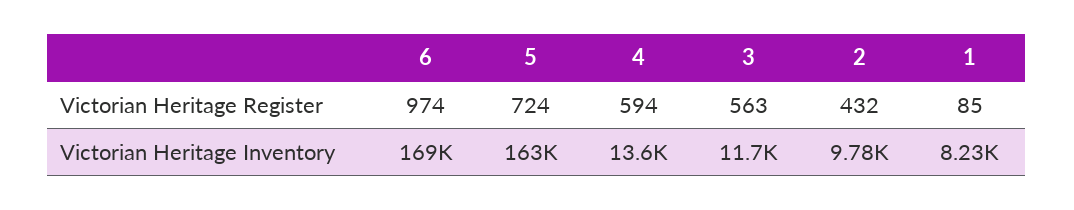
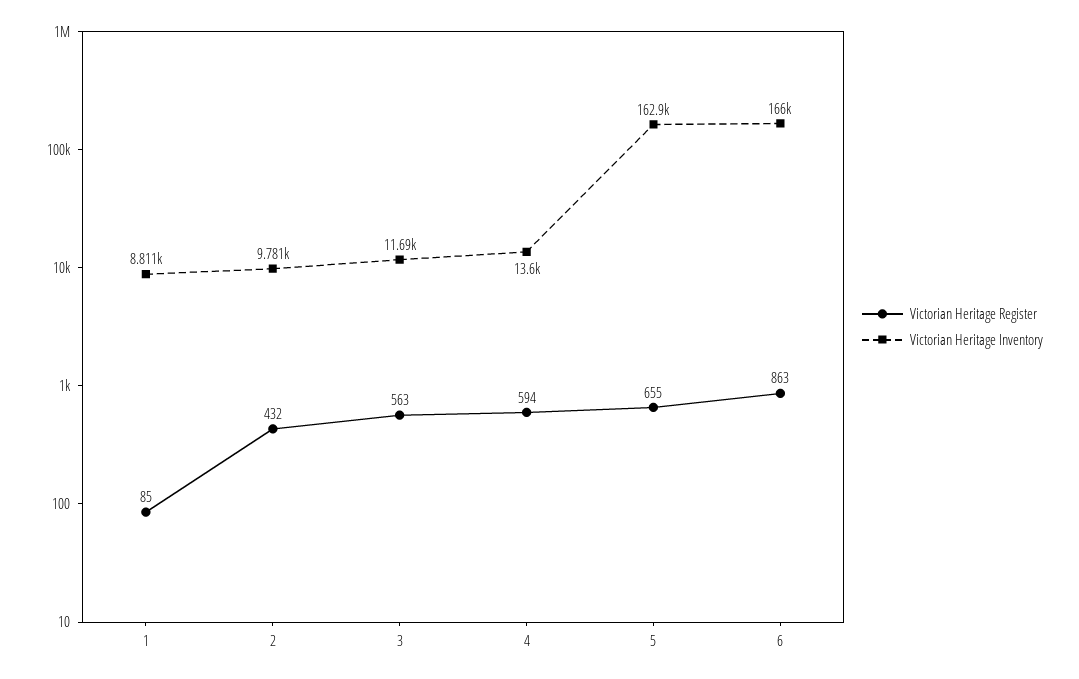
  {
    "Victorian Heritage Register": {
-     "6": 974,
+     "6": 863,
-     "5": 724,
+     "5": 655,
      "4": 594,
      "3": 563,
      "2": 432,
      "1": 85
    },
    "Victorian Heritage Inventory": {
-     "6": 169000,
+     "6": 166000,
      "5": 162900,
      "4": 13600,
      "3": 11690,
      "2": 9781,
-     "1": 8230
+     "1": 8811
    }
  }

